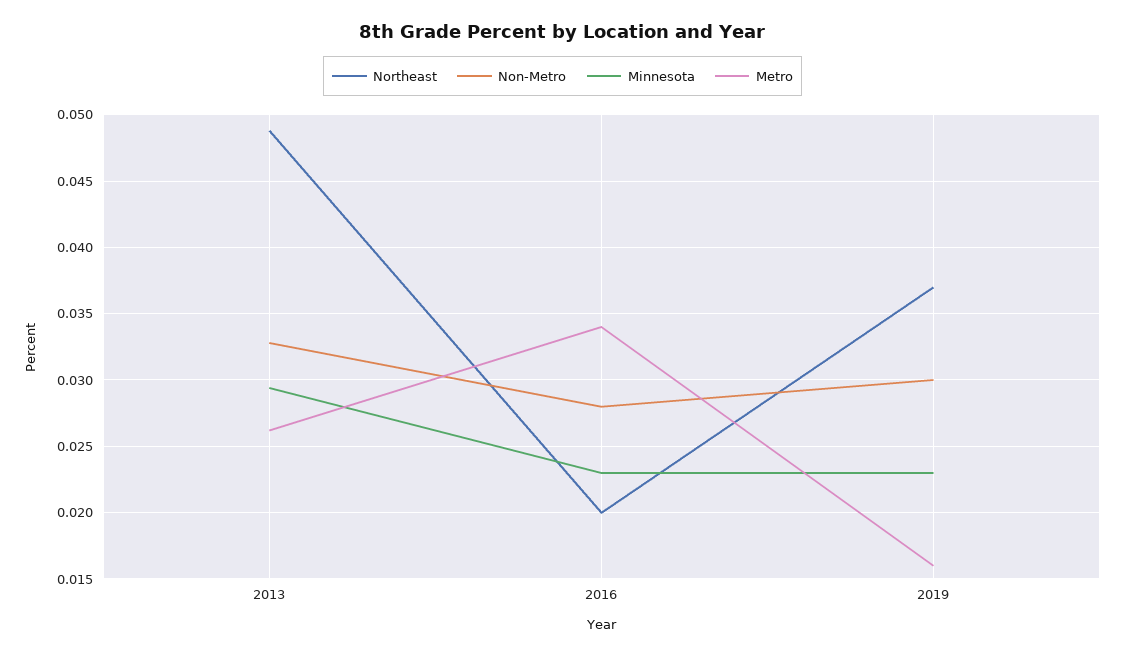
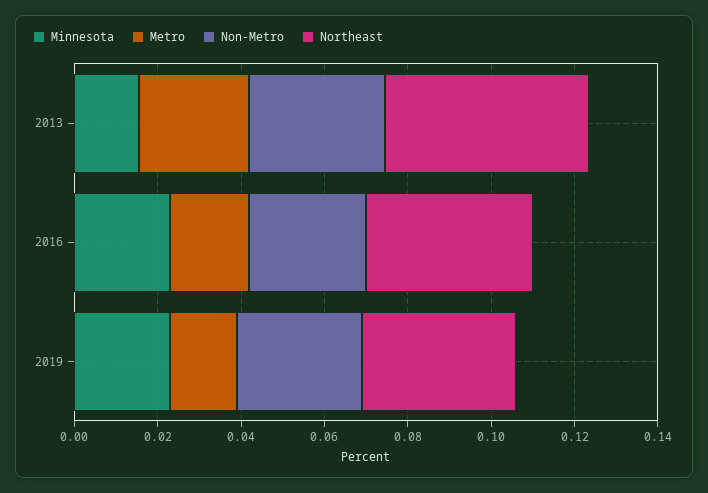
  {
    "Northeast": {
      "2013": 0.049,
-     "2016": 0.02,
+     "2016": 0.04,
      "2019": 0.037
    },
    "Non-Metro": {
      "2013": 0.033,
      "2016": 0.028,
      "2019": 0.03
    },
    "Minnesota": {
-     "2013": 0.0295,
+     "2013": 0.015,
      "2016": 0.023,
      "2019": 0.023
    },
    "Metro": {
      "2013": 0.026,
-     "2016": 0.034,
+     "2016": 0.02,
      "2019": 0.016
    }
  }

